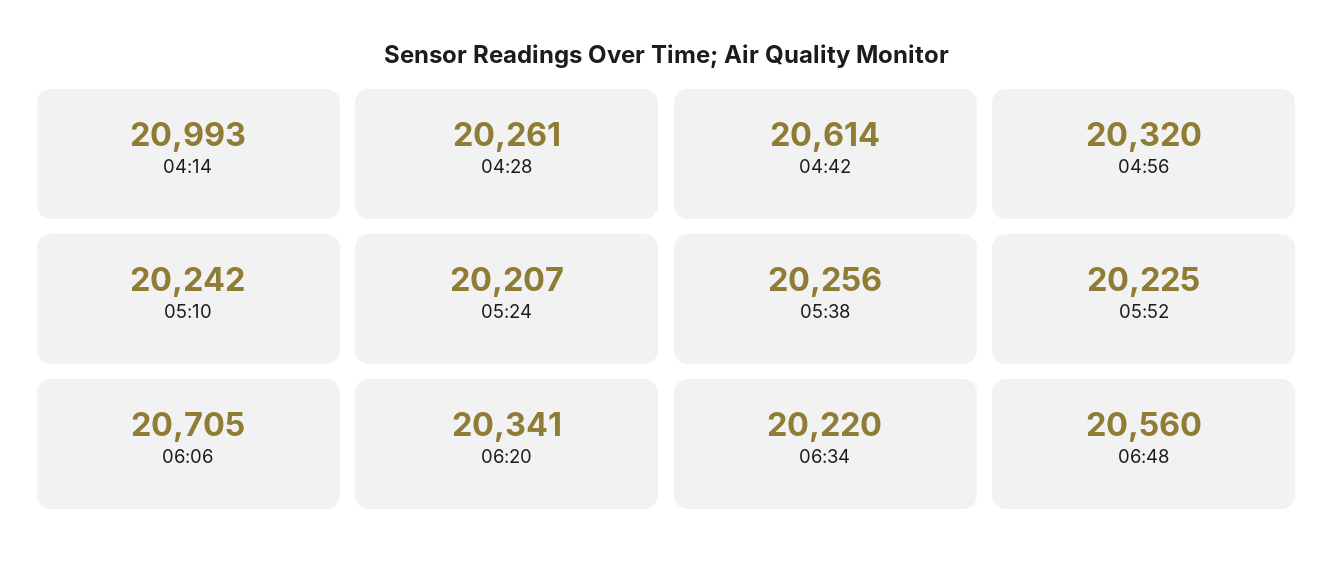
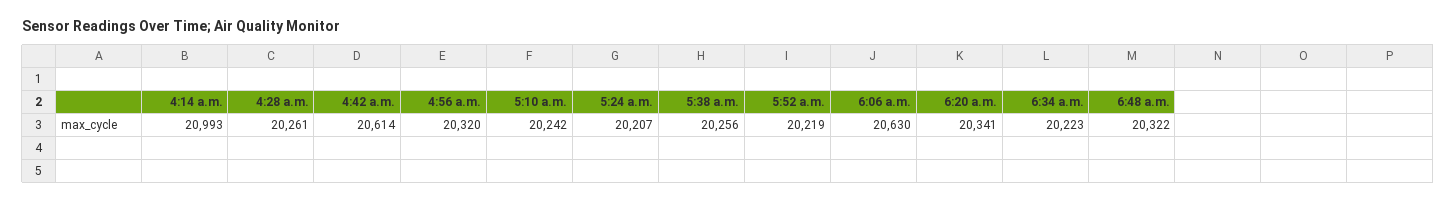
  {
    "04:14": 20993,
    "04:28": 20261,
    "04:42": 20614,
    "04:56": 20320,
    "05:10": 20242,
    "05:24": 20207,
    "05:38": 20256,
-   "05:52": 20225,
+   "05:52": 20219,
-   "06:06": 20705,
+   "06:06": 20630,
    "06:20": 20341,
-   "06:34": 20220,
+   "06:34": 20223,
-   "06:48": 20560
+   "06:48": 20322
  }

